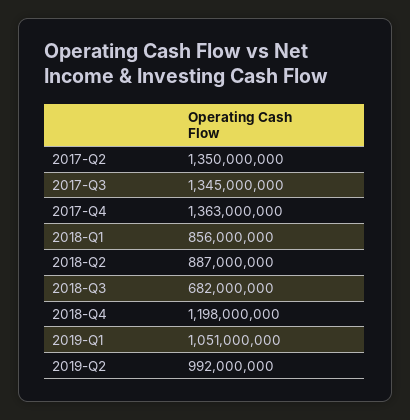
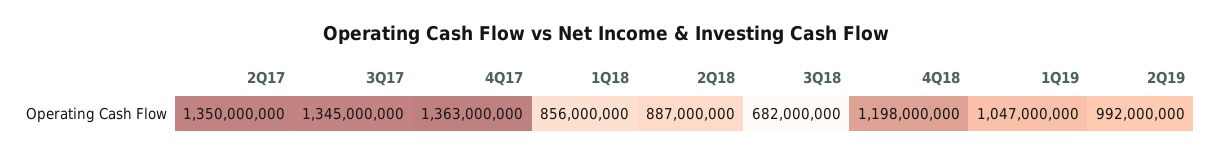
  {
    "2017-Q2": 1350000000,
    "2017-Q3": 1345000000,
    "2017-Q4": 1363000000,
    "2018-Q1": 856000000,
    "2018-Q2": 887000000,
    "2018-Q3": 682000000,
    "2018-Q4": 1198000000,
-   "2019-Q1": 1051000000,
+   "2019-Q1": 1047000000,
    "2019-Q2": 992000000
  }

